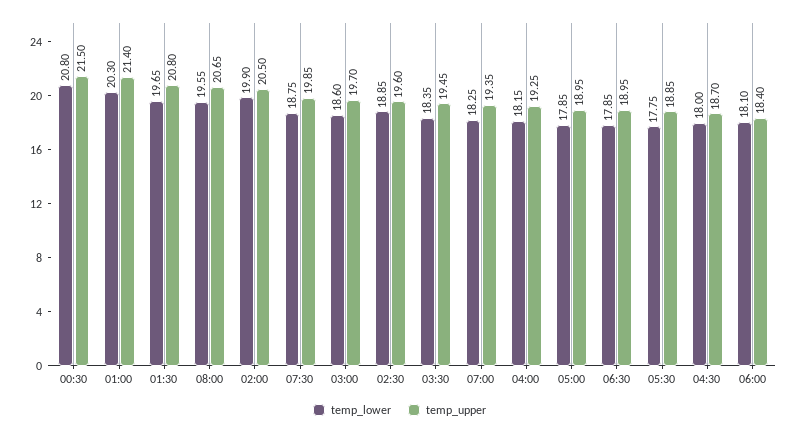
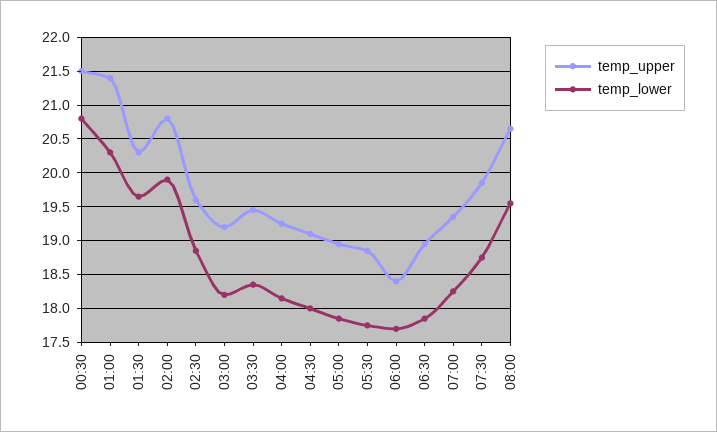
  {
    "temp_lower": {
      "00:30": 20.8,
      "01:00": 20.3,
      "01:30": 19.65,
      "08:00": 19.55,
      "02:00": 19.9,
      "07:30": 18.75,
-     "03:00": 18.6,
+     "03:00": 18.2,
      "02:30": 18.85,
      "03:30": 18.35,
      "07:00": 18.25,
      "04:00": 18.15,
      "05:00": 17.85,
      "06:30": 17.85,
      "05:30": 17.75,
      "04:30": 18,
-     "06:00": 18.1
+     "06:00": 17.7
    },
    "temp_upper": {
      "00:30": 21.5,
      "01:00": 21.4,
-     "01:30": 20.8,
+     "01:30": 20.3,
      "08:00": 20.65,
-     "02:00": 20.5,
+     "02:00": 20.8,
      "07:30": 19.85,
-     "03:00": 19.7,
+     "03:00": 19.2,
      "02:30": 19.6,
      "03:30": 19.45,
      "07:00": 19.35,
      "04:00": 19.25,
      "05:00": 18.95,
      "06:30": 18.95,
      "05:30": 18.85,
-     "04:30": 18.7,
+     "04:30": 19.1,
      "06:00": 18.4
    }
  }

